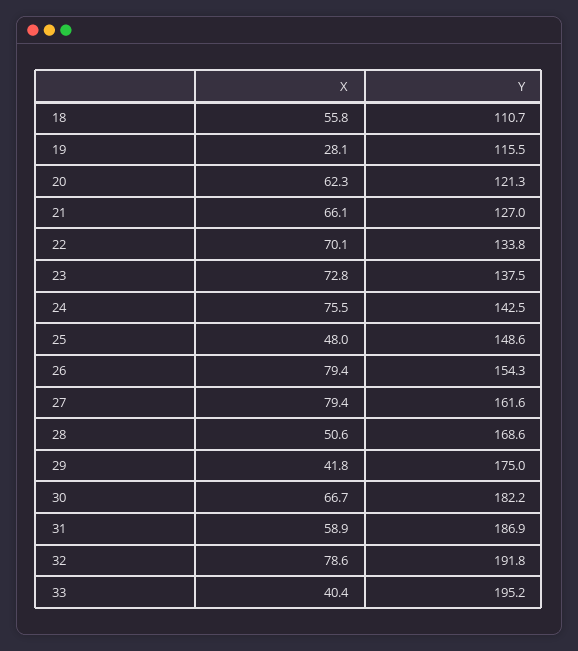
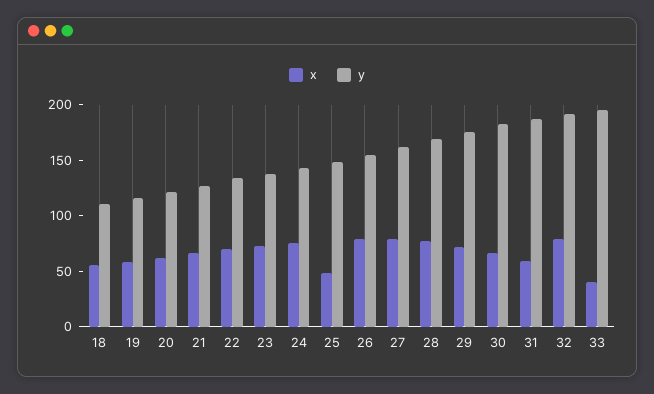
  {
    "X": {
      "18": 55.8,
-     "19": 28.1,
+     "19": 60,
      "20": 62.3,
      "21": 66.1,
      "22": 70.1,
      "23": 72.8,
      "24": 75.5,
      "25": 48,
      "26": 79.4,
      "27": 79.4,
-     "28": 50.6,
+     "28": 80,
-     "29": 41.8,
+     "29": 70,
      "30": 66.7,
      "31": 58.9,
      "32": 78.6,
      "33": 40.4
    },
    "Y": {
      "18": 110.7,
      "19": 115.5,
      "20": 121.3,
      "21": 127,
      "22": 133.8,
      "23": 137.5,
      "24": 142.5,
      "25": 148.6,
      "26": 154.3,
      "27": 161.6,
      "28": 168.6,
      "29": 175,
      "30": 182.2,
      "31": 186.9,
      "32": 191.8,
      "33": 195.2
    }
  }

